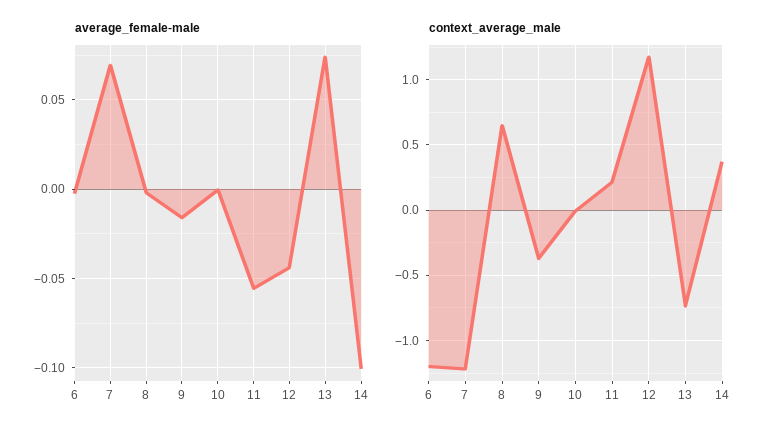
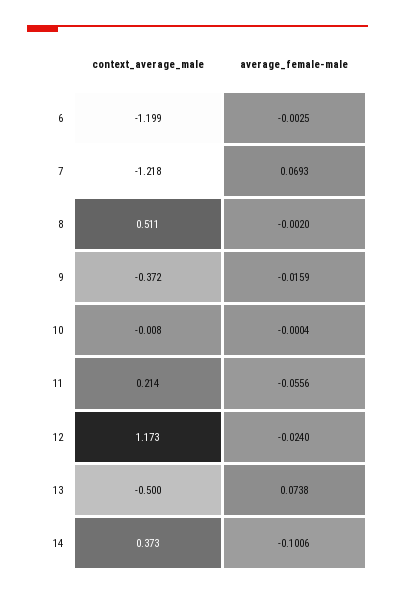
  {
    "average_female-male": {
      "6": -0.0025,
      "7": 0.0693,
      "8": -0.002,
      "9": -0.0159,
      "10": -0.0004,
      "11": -0.0556,
-     "12": -0.045,
+     "12": -0.024,
      "13": 0.0738,
      "14": -0.1006
    },
    "context_average_male": {
      "6": -1.199,
      "7": -1.218,
-     "8": 0.65,
+     "8": 0.511,
      "9": -0.372,
      "10": -0.008,
      "11": 0.214,
      "12": 1.173,
-     "13": -0.75,
+     "13": -0.5,
      "14": 0.373
    }
  }

